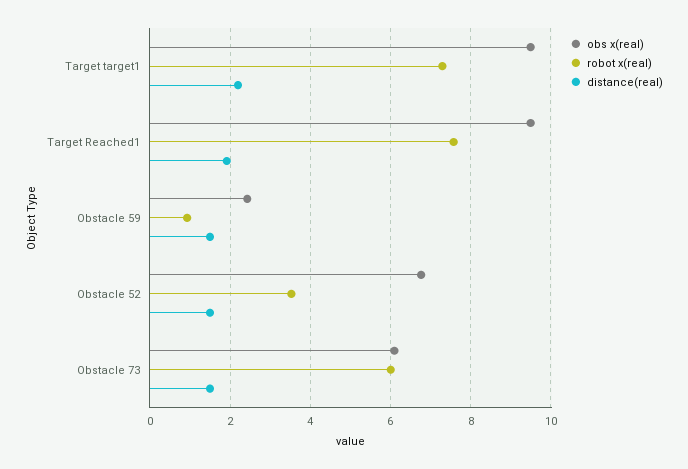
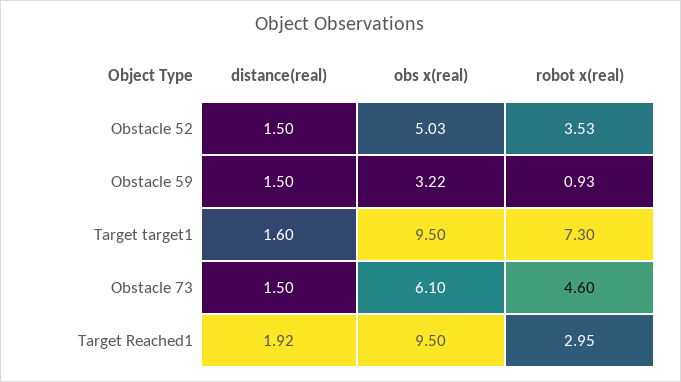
  {
    "obs x(real)": {
      "Target target1": 9.5,
      "Target Reached1": 9.5,
-     "Obstacle 59": 2.4,
+     "Obstacle 59": 3.22,
-     "Obstacle 52": 6.8,
+     "Obstacle 52": 5.03,
      "Obstacle 73": 6.1
    },
    "robot x(real)": {
      "Target target1": 7.3,
-     "Target Reached1": 7.6,
+     "Target Reached1": 2.95,
      "Obstacle 59": 0.93,
      "Obstacle 52": 3.53,
-     "Obstacle 73": 6
+     "Obstacle 73": 4.6
    },
    "distance(real)": {
-     "Target target1": 2.2,
+     "Target target1": 1.6,
      "Target Reached1": 1.92,
      "Obstacle 59": 1.5,
      "Obstacle 52": 1.5,
      "Obstacle 73": 1.5
    }
  }

